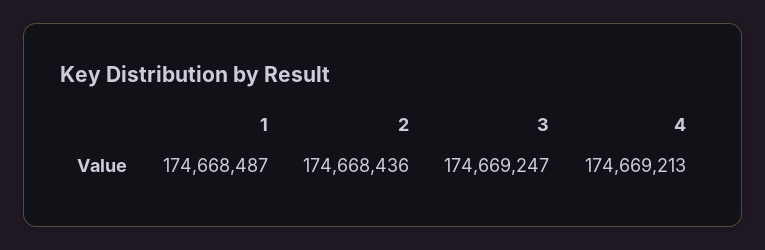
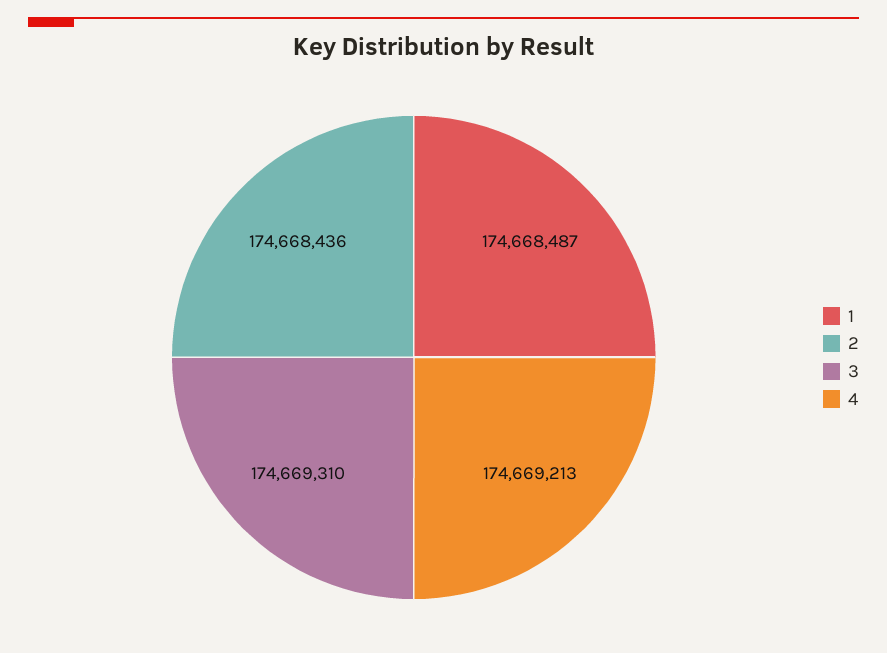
  {
    "1": 174668487,
    "2": 174668436,
-   "3": 174669247,
+   "3": 174669310,
    "4": 174669213
  }

